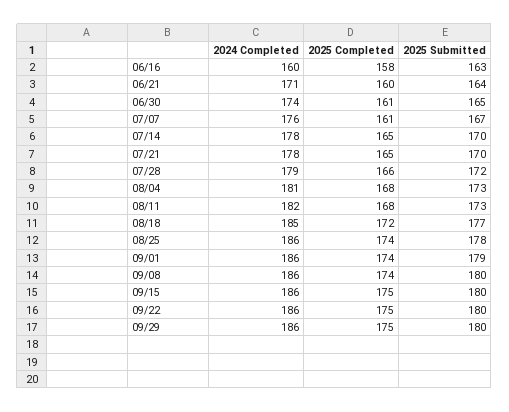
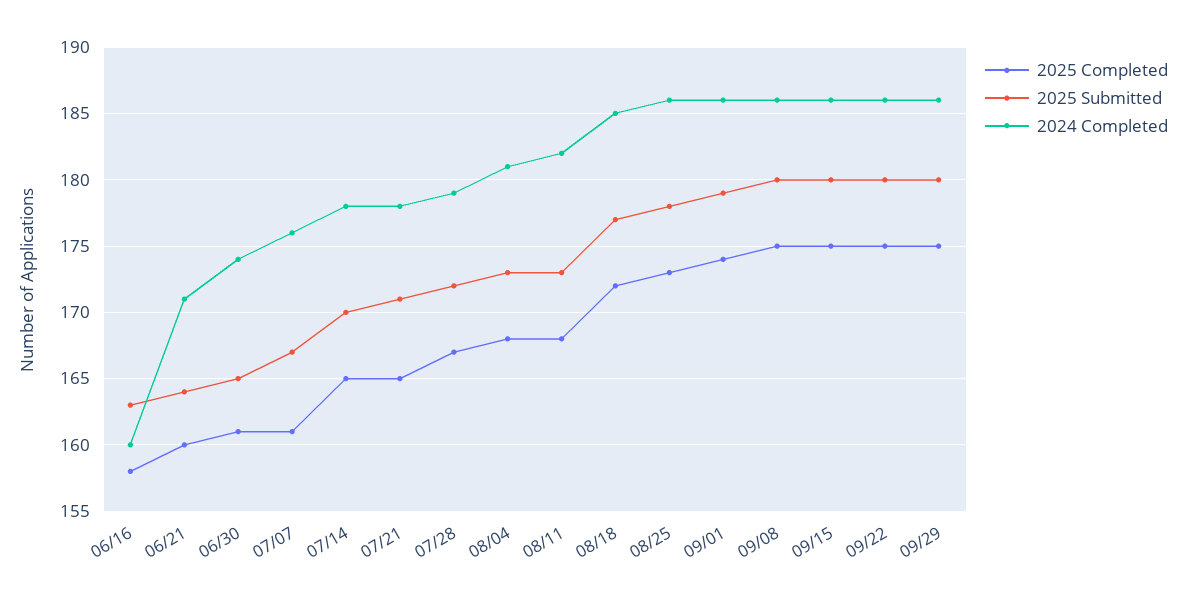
  {
    "2024 Completed": {
      "06/16": 160,
      "06/21": 171,
      "06/30": 174,
      "07/07": 176,
      "07/14": 178,
      "07/21": 178,
      "07/28": 179,
      "08/04": 181,
      "08/11": 182,
      "08/18": 185,
      "08/25": 186,
      "09/01": 186,
      "09/08": 186,
      "09/15": 186,
      "09/22": 186,
      "09/29": 186
    },
    "2025 Completed": {
      "06/16": 158,
      "06/21": 160,
      "06/30": 161,
      "07/07": 161,
      "07/14": 165,
      "07/21": 165,
-     "07/28": 166,
+     "07/28": 167,
      "08/04": 168,
      "08/11": 168,
      "08/18": 172,
-     "08/25": 174,
+     "08/25": 173,
      "09/01": 174,
-     "09/08": 174,
+     "09/08": 175,
      "09/15": 175,
      "09/22": 175,
      "09/29": 175
    },
    "2025 Submitted": {
      "06/16": 163,
      "06/21": 164,
      "06/30": 165,
      "07/07": 167,
      "07/14": 170,
-     "07/21": 170,
+     "07/21": 171,
      "07/28": 172,
      "08/04": 173,
      "08/11": 173,
      "08/18": 177,
      "08/25": 178,
      "09/01": 179,
      "09/08": 180,
      "09/15": 180,
      "09/22": 180,
      "09/29": 180
    }
  }

